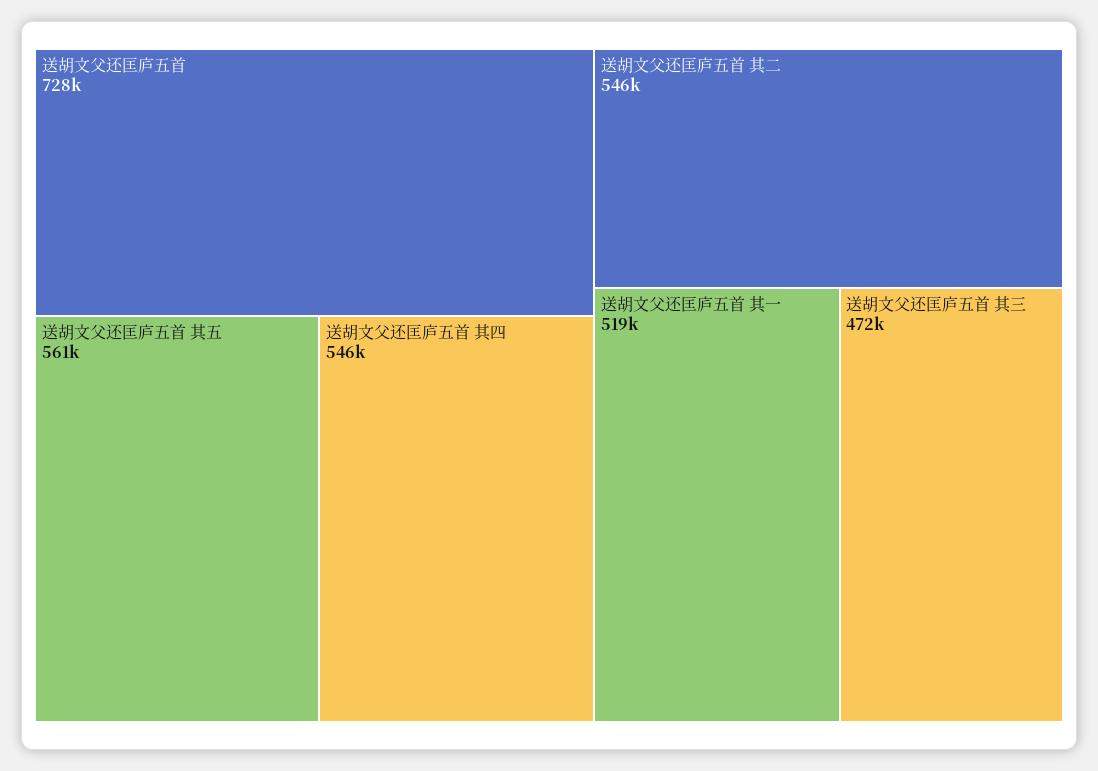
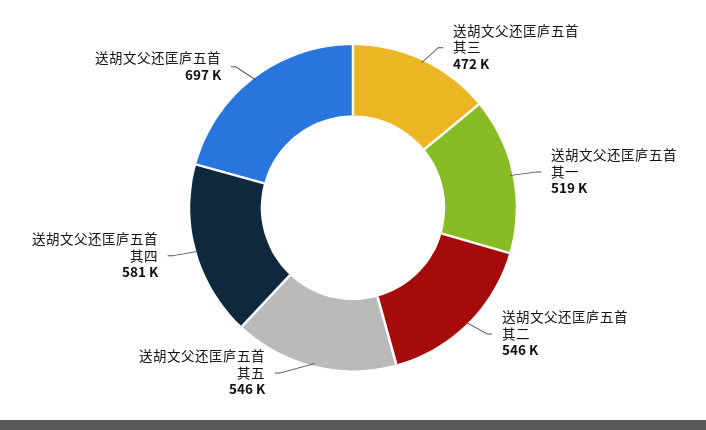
  {
-   "送胡文父还匡庐五首": 728000,
+   "送胡文父还匡庐五首": 697000,
-   "送胡文父还匡庐五首 其五": 561000,
+   "送胡文父还匡庐五首 其五": 546000,
-   "送胡文父还匡庐五首 其四": 546000,
+   "送胡文父还匡庐五首 其四": 581000,
    "送胡文父还匡庐五首 其二": 546000,
    "送胡文父还匡庐五首 其一": 519000,
    "送胡文父还匡庐五首 其三": 472000
  }

